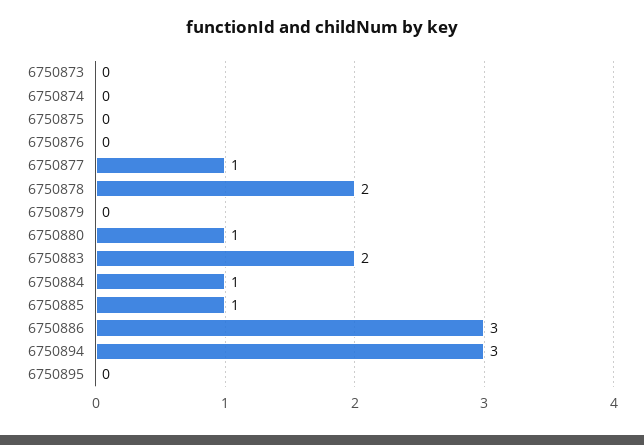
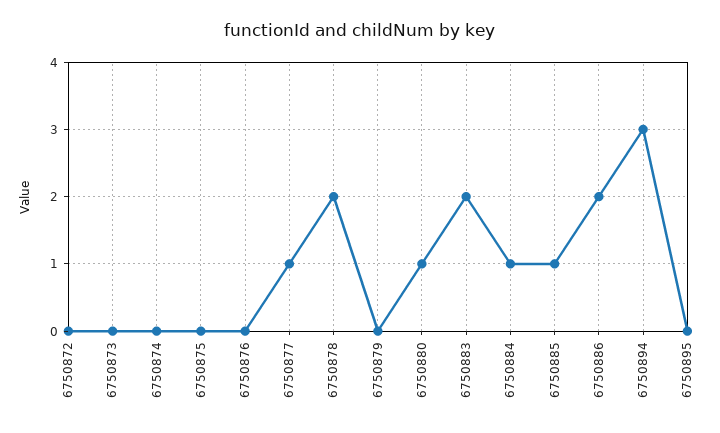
  {
    "6750873": 0,
    "6750874": 0,
    "6750875": 0,
    "6750876": 0,
    "6750877": 1,
    "6750878": 2,
    "6750879": 0,
    "6750880": 1,
    "6750883": 2,
    "6750884": 1,
    "6750885": 1,
-   "6750886": 3,
+   "6750886": 2,
    "6750894": 3,
-   "6750895": 0
+   "6750895": 0,
+   "6750872": 0
  }

